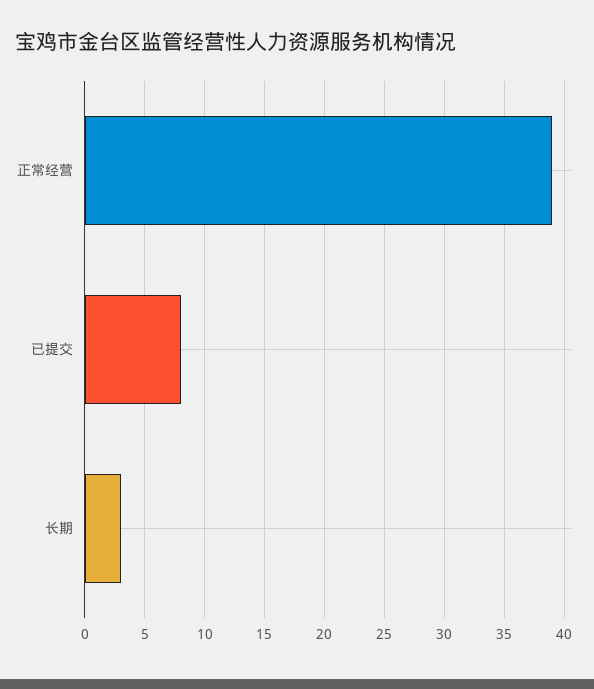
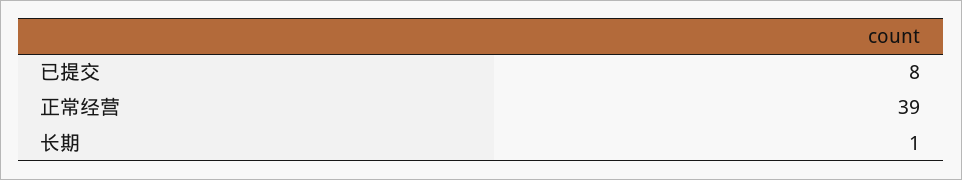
  {
    "正常经营": 39,
    "已提交": 8,
-   "长期": 3
+   "长期": 1
  }

